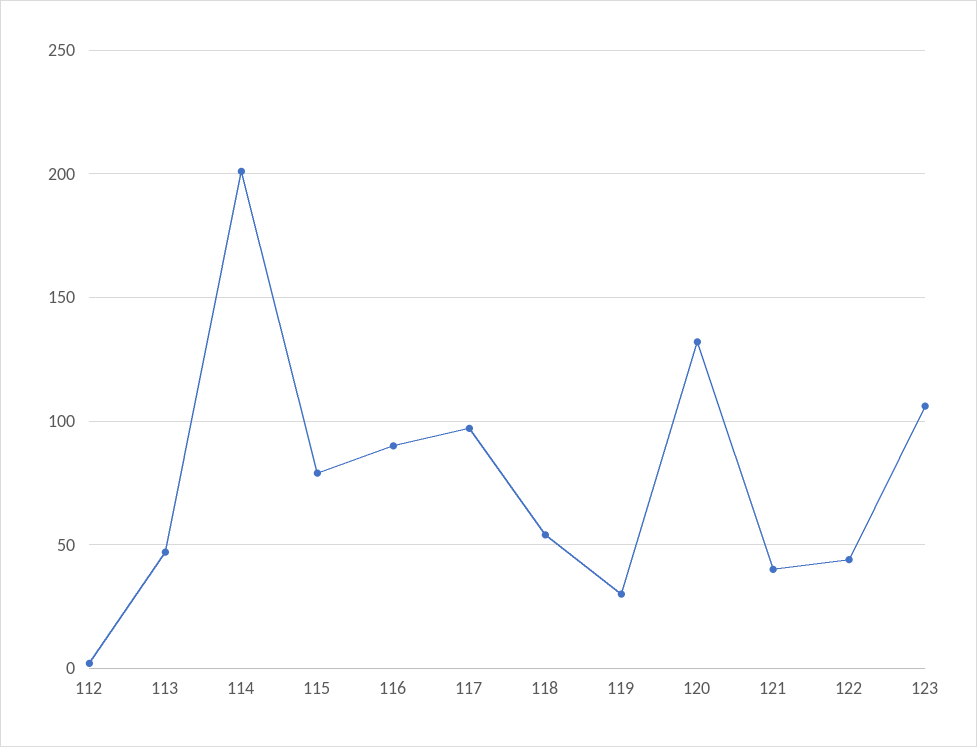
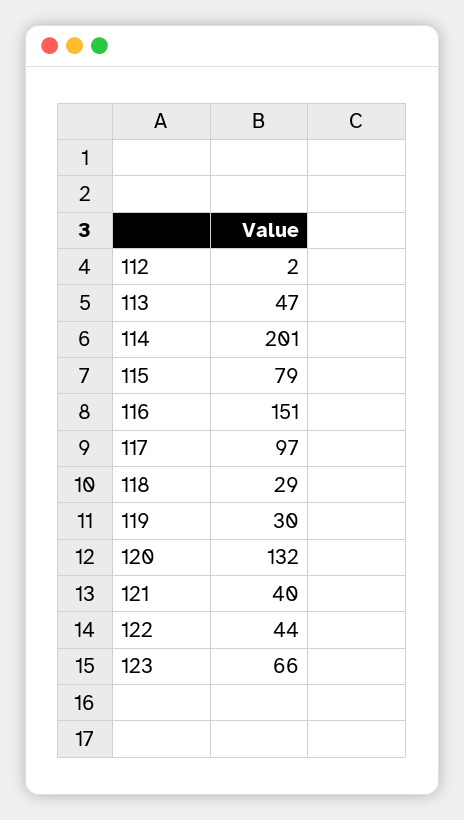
  {
    "112": 2,
    "113": 47,
    "114": 201,
    "115": 79,
-   "116": 90,
+   "116": 151,
    "117": 97,
-   "118": 55,
+   "118": 29,
    "119": 30,
    "120": 132,
    "121": 40,
    "122": 44,
-   "123": 105
+   "123": 66
  }

